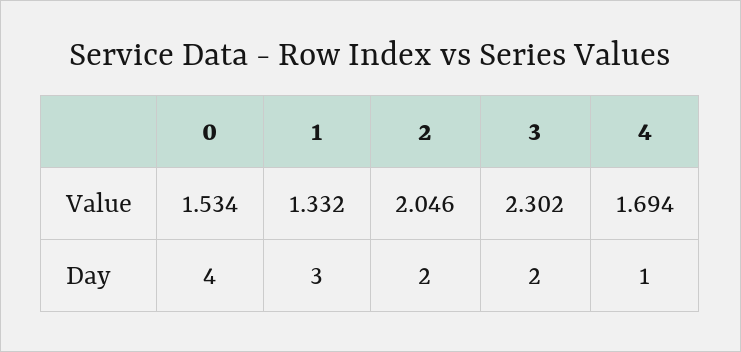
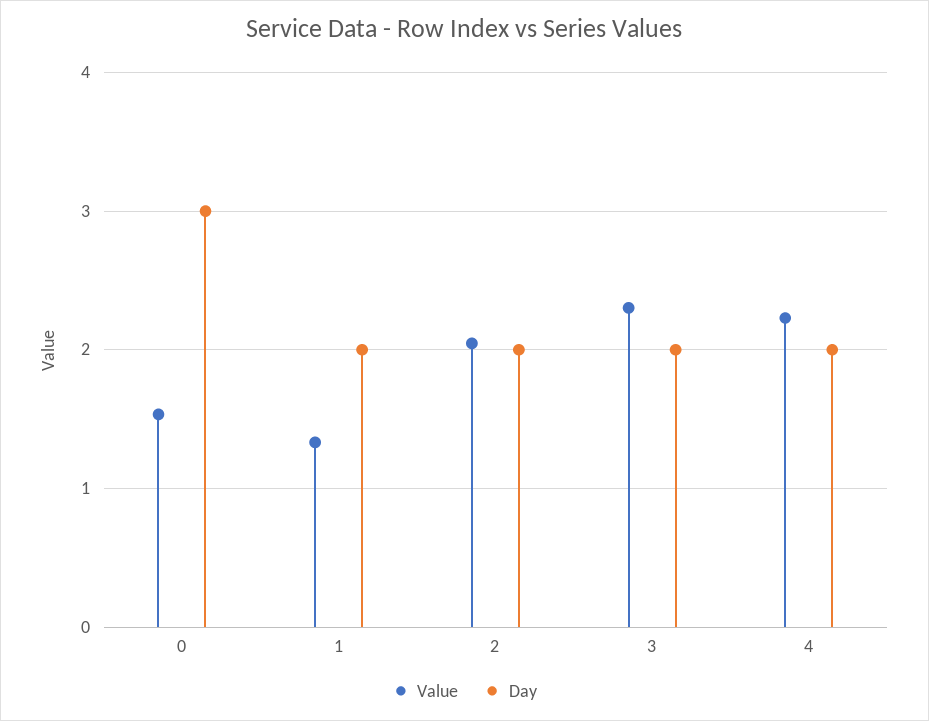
  {
    "Value": {
      "0": 1.534,
      "1": 1.332,
      "2": 2.046,
      "3": 2.302,
-     "4": 1.694
+     "4": 2.2
    },
    "Day": {
-     "0": 4,
+     "0": 3,
-     "1": 3,
+     "1": 2,
      "2": 2,
      "3": 2,
-     "4": 1
+     "4": 2
    }
  }

